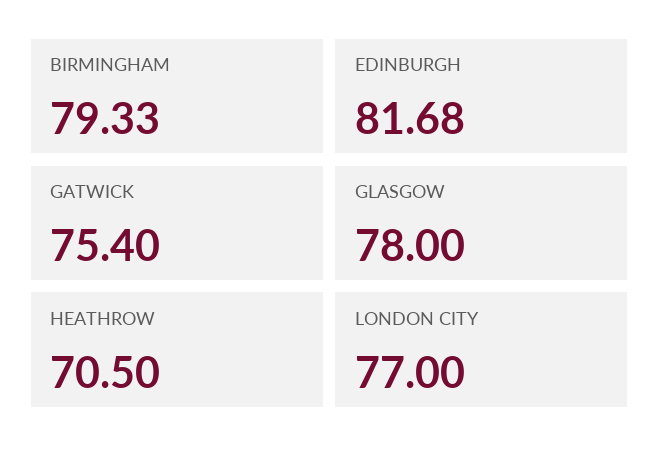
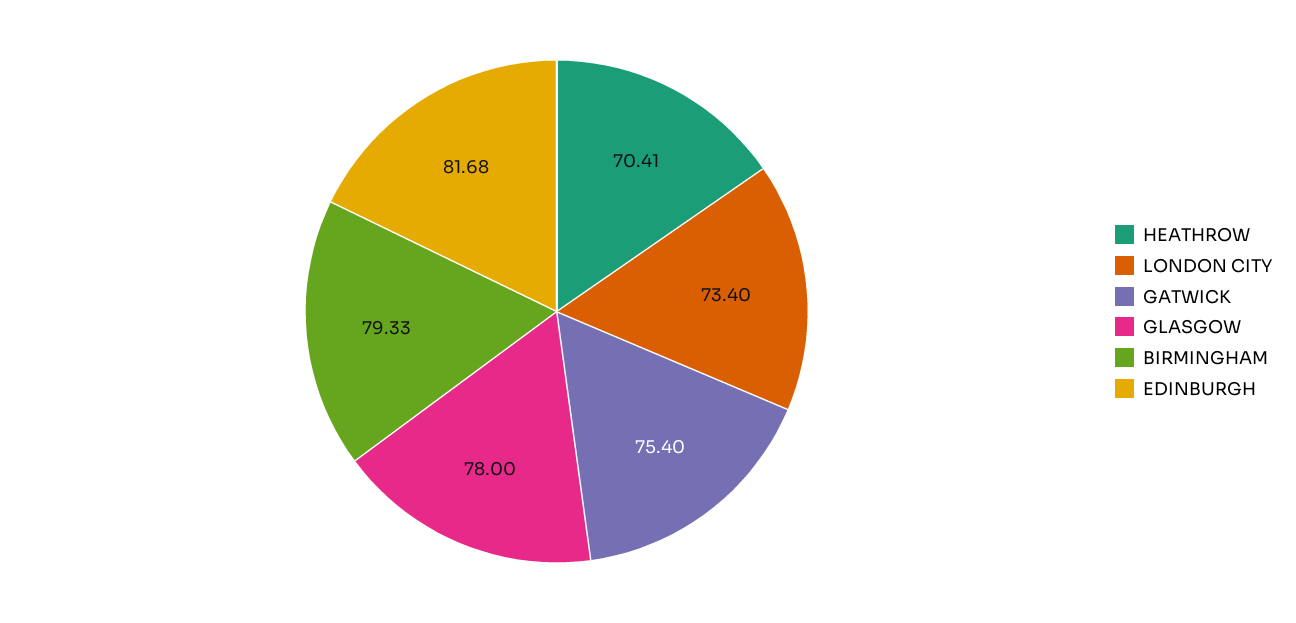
  {
    "BIRMINGHAM": 79.33,
    "EDINBURGH": 81.68,
    "GATWICK": 75.4,
    "GLASGOW": 78,
-   "HEATHROW": 70.5,
+   "HEATHROW": 70.41,
-   "LONDON CITY": 77
+   "LONDON CITY": 73.4
  }

